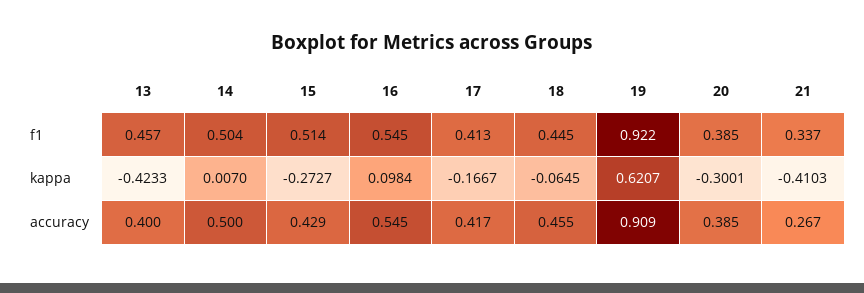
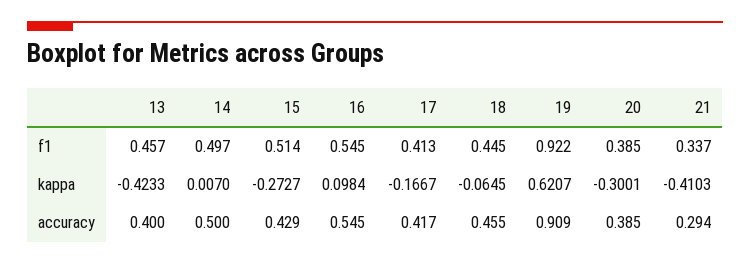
  {
    "13": {
      "f1": 0.457,
      "kappa": -0.4233,
      "accuracy": 0.4
    },
    "14": {
-     "f1": 0.504,
+     "f1": 0.497,
      "kappa": 0.007,
      "accuracy": 0.5
    },
    "15": {
      "f1": 0.514,
      "kappa": -0.2727,
      "accuracy": 0.429
    },
    "16": {
      "f1": 0.545,
      "kappa": 0.0984,
      "accuracy": 0.545
    },
    "17": {
      "f1": 0.413,
      "kappa": -0.1667,
      "accuracy": 0.417
    },
    "18": {
      "f1": 0.445,
      "kappa": -0.0645,
      "accuracy": 0.455
    },
    "19": {
      "f1": 0.922,
      "kappa": 0.6207,
      "accuracy": 0.909
    },
    "20": {
      "f1": 0.385,
      "kappa": -0.3001,
      "accuracy": 0.385
    },
    "21": {
      "f1": 0.337,
      "kappa": -0.4103,
-     "accuracy": 0.267
+     "accuracy": 0.294
    }
  }

